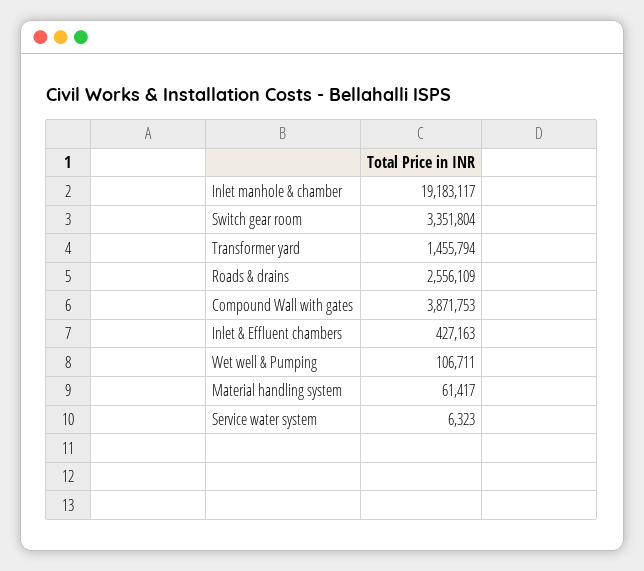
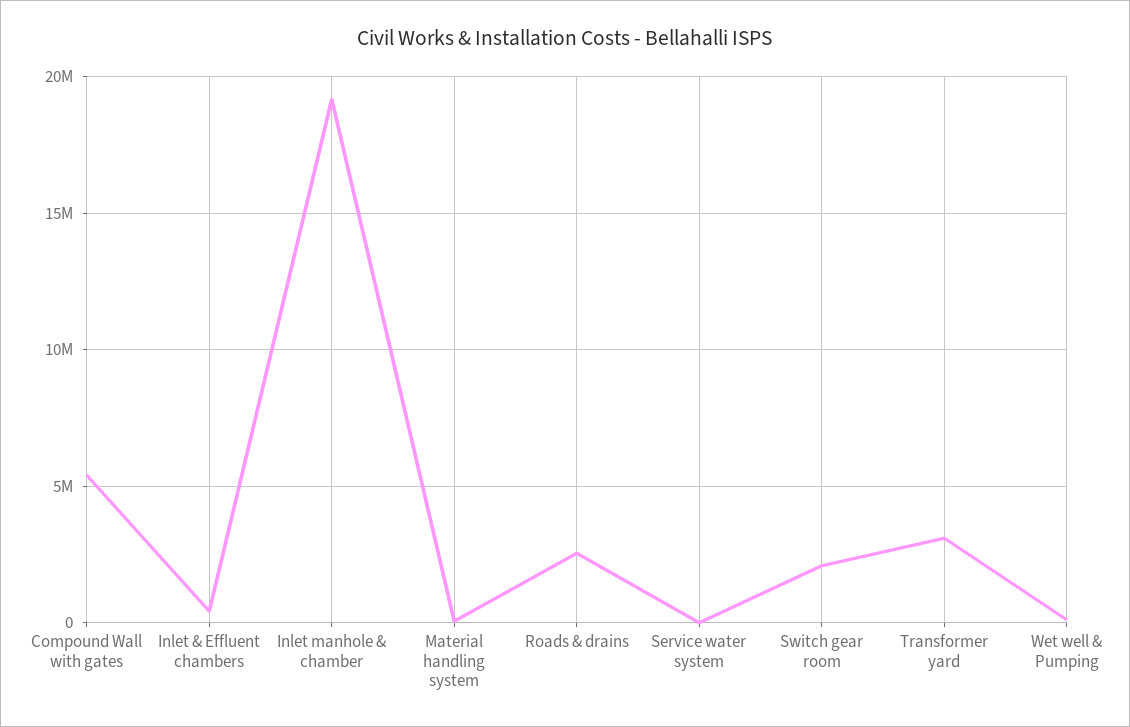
  {
    "Inlet manhole & chamber": 19183117,
-   "Switch gear room": 3351804,
+   "Switch gear room": 2000000,
-   "Transformer yard": 1455794,
+   "Transformer yard": 3000000,
    "Roads & drains": 2556109,
-   "Compound Wall with gates": 3871753,
+   "Compound Wall with gates": 5500000,
    "Inlet & Effluent chambers": 427163,
    "Wet well & Pumping": 106711,
    "Material handling system": 61417,
    "Service water system": 6323
  }

